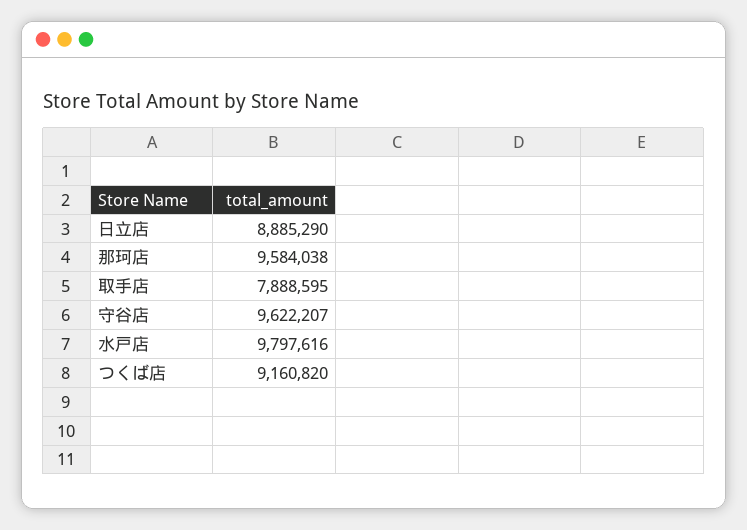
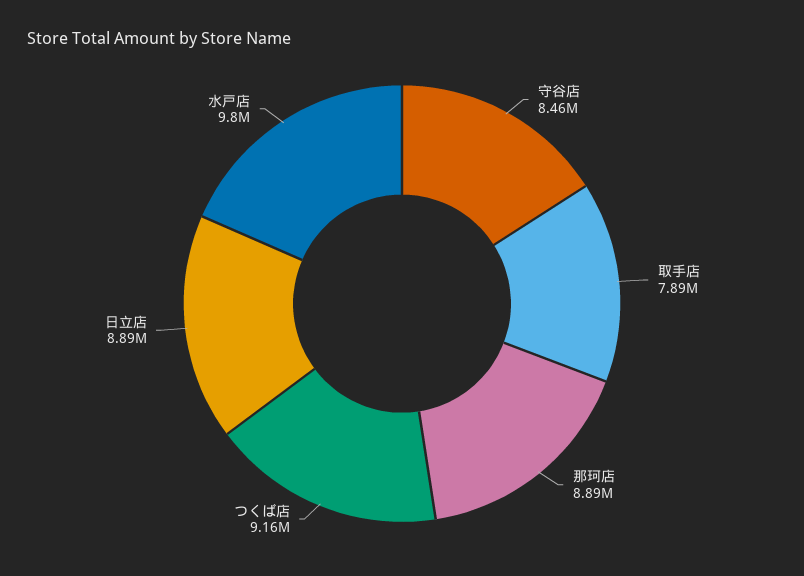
  {
    "日立店": 8885290,
-   "那珂店": 9584038,
+   "那珂店": 8890000,
    "取手店": 7888595,
-   "守谷店": 9622207,
+   "守谷店": 8460000,
    "水戸店": 9797616,
    "つくば店": 9160820
  }

